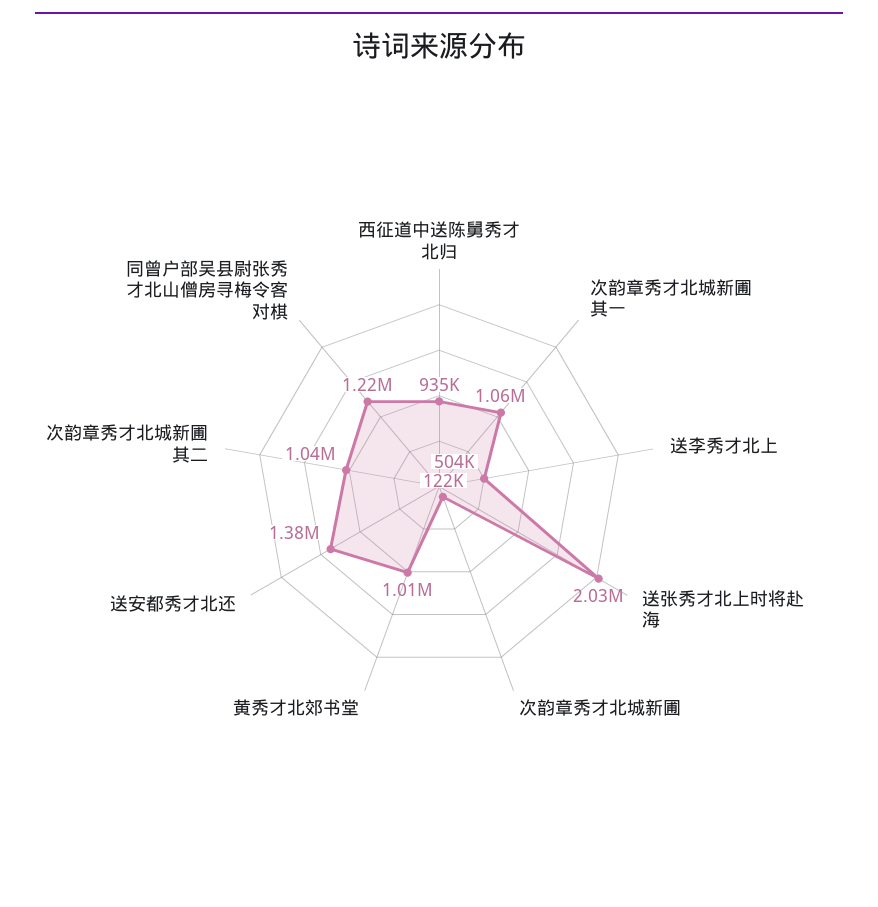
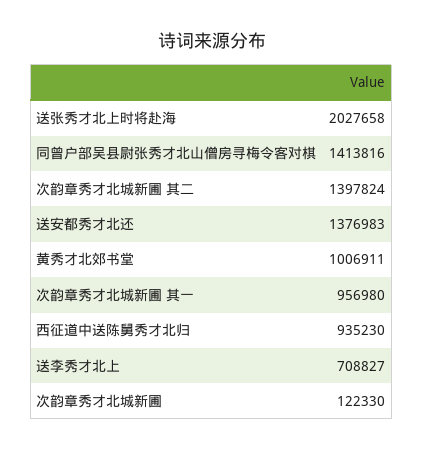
  {
    "西征道中送陈舅秀才北归": 935230,
-   "次韵章秀才北城新圃 其一": 1060000,
+   "次韵章秀才北城新圃 其一": 956980,
-   "送李秀才北上": 504000,
+   "送李秀才北上": 708827,
    "送张秀才北上时将赴海": 2027658,
    "次韵章秀才北城新圃": 122330,
    "黄秀才北郊书堂": 1006911,
    "送安都秀才北还": 1376983,
-   "次韵章秀才北城新圃 其二": 1040000,
+   "次韵章秀才北城新圃 其二": 1397824,
-   "同曾户部吴县尉张秀才北山僧房寻梅令客对棋": 1220000
+   "同曾户部吴县尉张秀才北山僧房寻梅令客对棋": 1413816
  }

